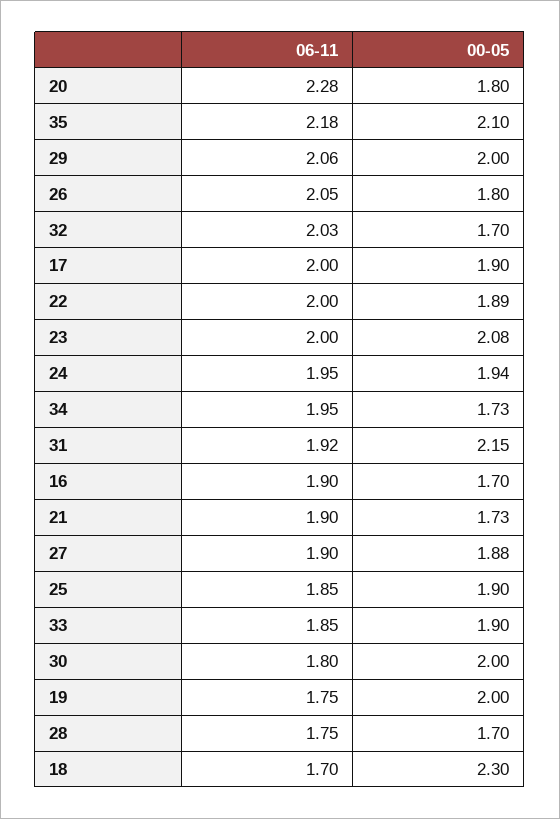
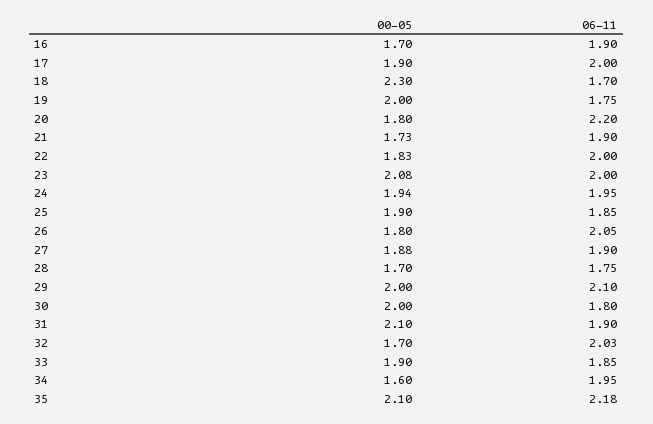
  {
    "06-11": {
-     "20": 2.28,
+     "20": 2.2,
      "35": 2.18,
-     "29": 2.06,
+     "29": 2.1,
      "26": 2.05,
      "32": 2.03,
      "17": 2,
      "22": 2,
      "23": 2,
      "24": 1.95,
      "34": 1.95,
-     "31": 1.92,
+     "31": 1.9,
      "16": 1.9,
      "21": 1.9,
      "27": 1.9,
      "25": 1.85,
      "33": 1.85,
      "30": 1.8,
      "19": 1.75,
      "28": 1.75,
      "18": 1.7
    },
    "00-05": {
      "20": 1.8,
      "35": 2.1,
      "29": 2,
      "26": 1.8,
      "32": 1.7,
      "17": 1.9,
-     "22": 1.89,
+     "22": 1.83,
      "23": 2.08,
      "24": 1.94,
-     "34": 1.73,
+     "34": 1.6,
-     "31": 2.15,
+     "31": 2.1,
      "16": 1.7,
      "21": 1.73,
      "27": 1.88,
      "25": 1.9,
      "33": 1.9,
      "30": 2,
      "19": 2,
      "28": 1.7,
      "18": 2.3
    }
  }

